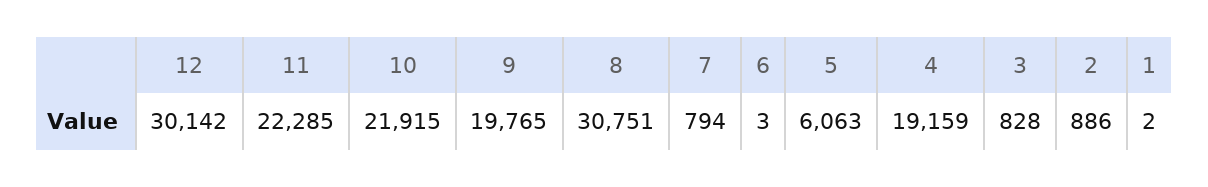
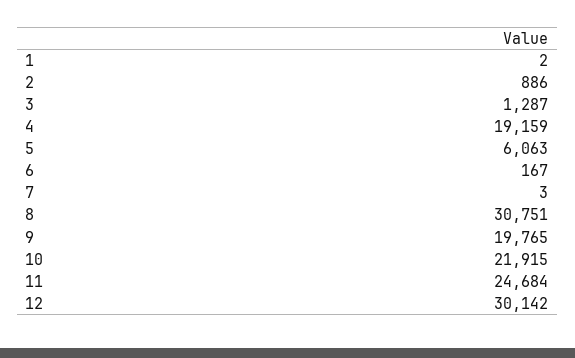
  {
    "12": 30142,
-   "11": 22285,
+   "11": 24684,
    "10": 21915,
    "9": 19765,
    "8": 30751,
-   "7": 794,
+   "7": 3,
-   "6": 3,
+   "6": 167,
    "5": 6063,
    "4": 19159,
-   "3": 828,
+   "3": 1287,
    "2": 886,
    "1": 2
  }

